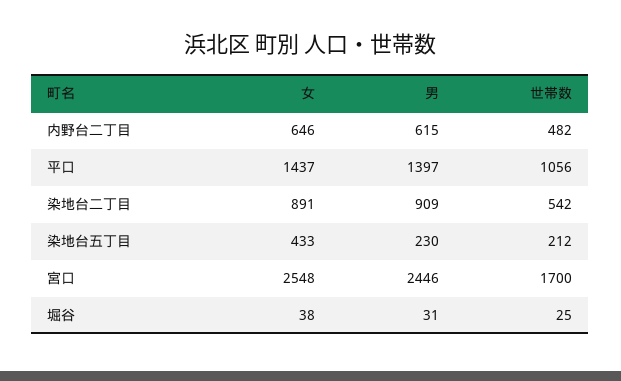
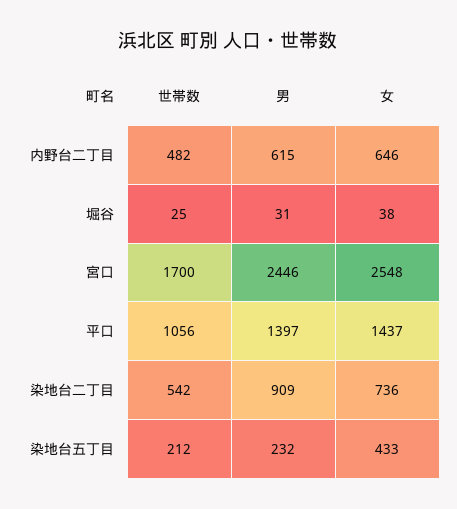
  {
    "女": {
      "内野台二丁目": 646,
      "平口": 1437,
-     "染地台二丁目": 891,
+     "染地台二丁目": 736,
      "染地台五丁目": 433,
      "宮口": 2548,
      "堀谷": 38
    },
    "男": {
      "内野台二丁目": 615,
      "平口": 1397,
      "染地台二丁目": 909,
-     "染地台五丁目": 230,
+     "染地台五丁目": 232,
      "宮口": 2446,
      "堀谷": 31
    },
    "世帯数": {
      "内野台二丁目": 482,
      "平口": 1056,
      "染地台二丁目": 542,
      "染地台五丁目": 212,
      "宮口": 1700,
      "堀谷": 25
    }
  }

